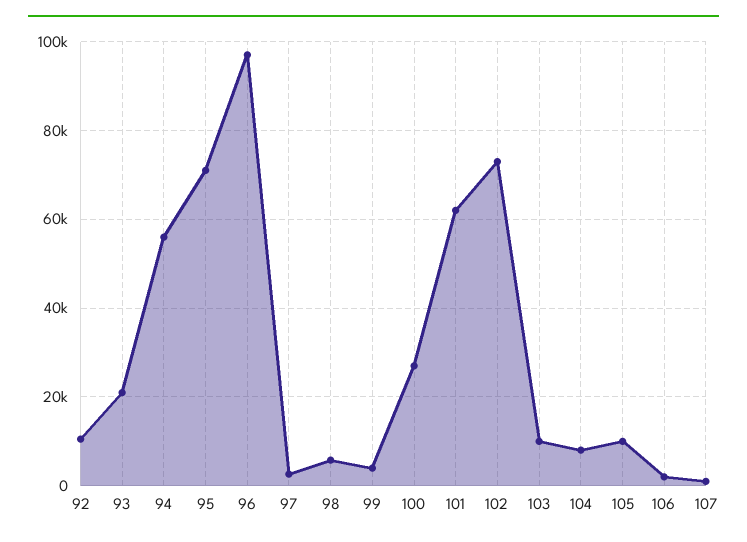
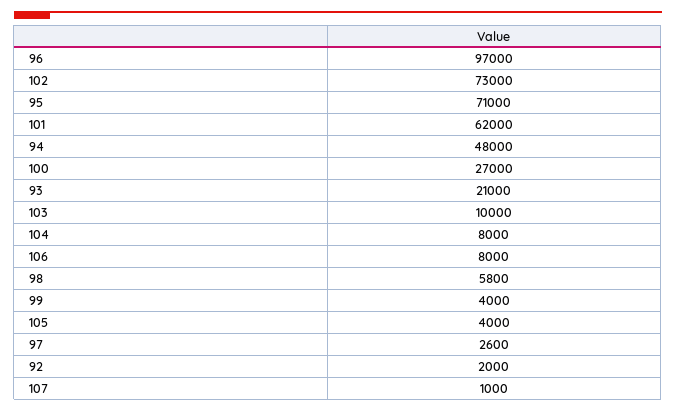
  {
-   "92": 10000,
+   "92": 2000,
    "93": 21000,
-   "94": 56000,
+   "94": 48000,
    "95": 71000,
    "96": 97000,
    "97": 2600,
    "98": 5800,
    "99": 4000,
    "100": 27000,
    "101": 62000,
    "102": 73000,
    "103": 10000,
    "104": 8000,
-   "105": 10000,
+   "105": 4000,
-   "106": 2000,
+   "106": 8000,
    "107": 1000
  }

